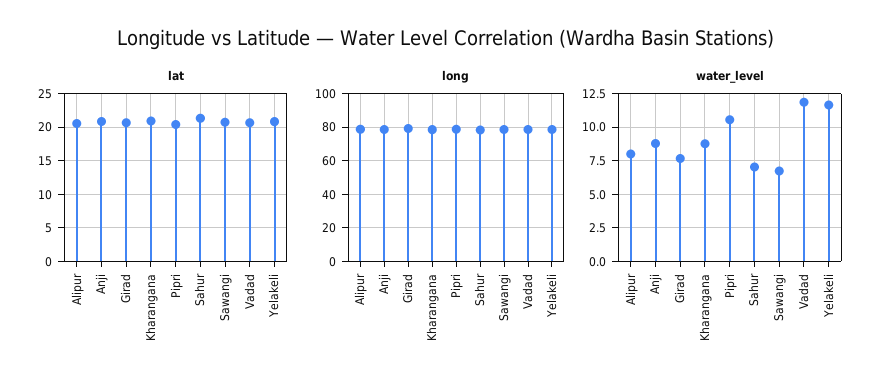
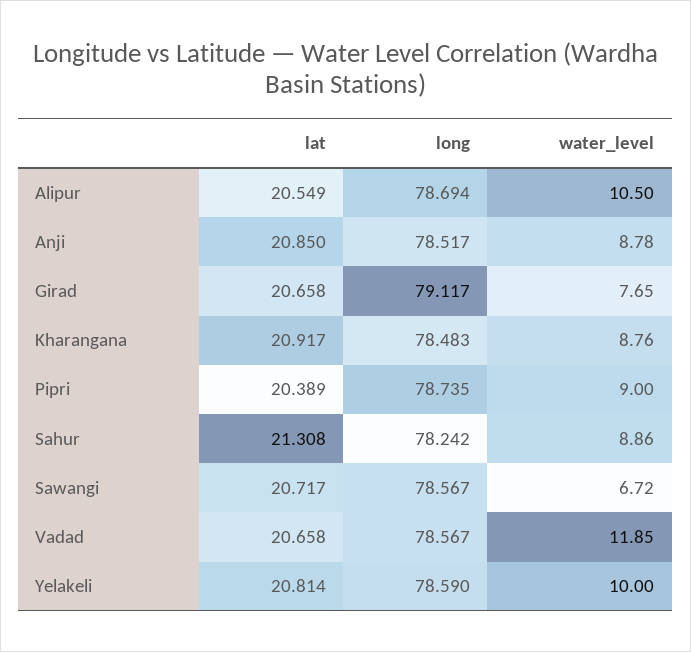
  {
    "lat": {
      "Alipur": 20.549,
      "Anji": 20.85,
      "Girad": 20.658,
      "Kharangana": 20.917,
      "Pipri": 20.389,
      "Sahur": 21.308,
      "Sawangi": 20.717,
      "Vadad": 20.658,
      "Yelakeli": 20.814
    },
    "long": {
      "Alipur": 78.694,
      "Anji": 78.517,
      "Girad": 79.117,
      "Kharangana": 78.483,
      "Pipri": 78.735,
      "Sahur": 78.242,
      "Sawangi": 78.567,
      "Vadad": 78.567,
      "Yelakeli": 78.59
    },
    "water_level": {
-     "Alipur": 8,
+     "Alipur": 10.5,
      "Anji": 8.78,
      "Girad": 7.65,
      "Kharangana": 8.76,
-     "Pipri": 10.5,
+     "Pipri": 9,
-     "Sahur": 7,
+     "Sahur": 8.86,
      "Sawangi": 6.72,
      "Vadad": 11.85,
-     "Yelakeli": 11.5
+     "Yelakeli": 10
    }
  }

